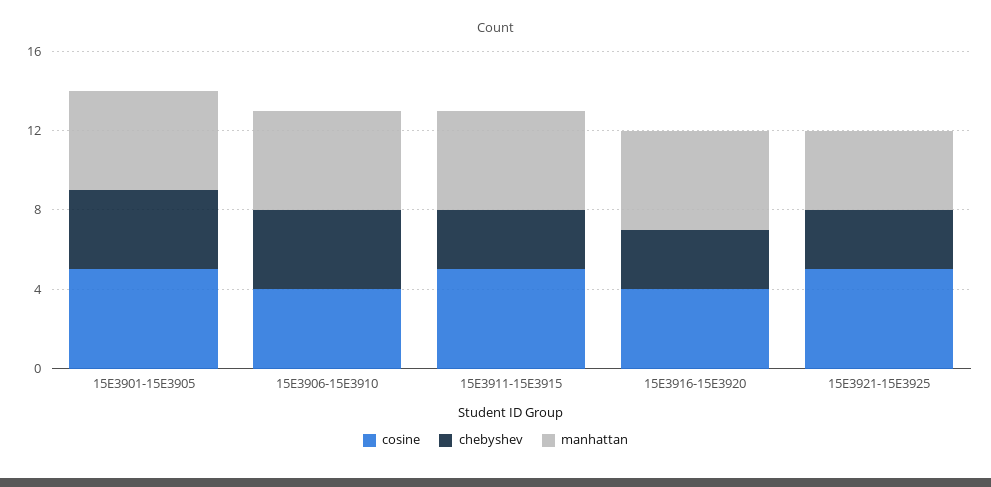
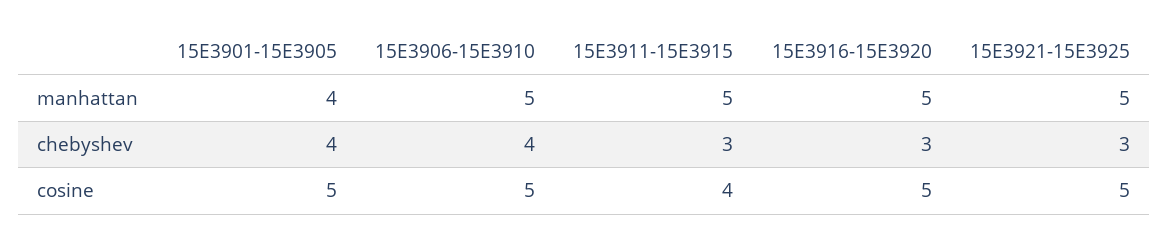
  {
    "cosine": {
      "15E3901-15E3905": 5,
-     "15E3906-15E3910": 4,
+     "15E3906-15E3910": 5,
-     "15E3911-15E3915": 5,
+     "15E3911-15E3915": 4,
-     "15E3916-15E3920": 4,
+     "15E3916-15E3920": 5,
      "15E3921-15E3925": 5
    },
    "chebyshev": {
      "15E3901-15E3905": 4,
      "15E3906-15E3910": 4,
      "15E3911-15E3915": 3,
      "15E3916-15E3920": 3,
      "15E3921-15E3925": 3
    },
    "manhattan": {
-     "15E3901-15E3905": 5,
+     "15E3901-15E3905": 4,
      "15E3906-15E3910": 5,
      "15E3911-15E3915": 5,
      "15E3916-15E3920": 5,
-     "15E3921-15E3925": 4
+     "15E3921-15E3925": 5
    }
  }

